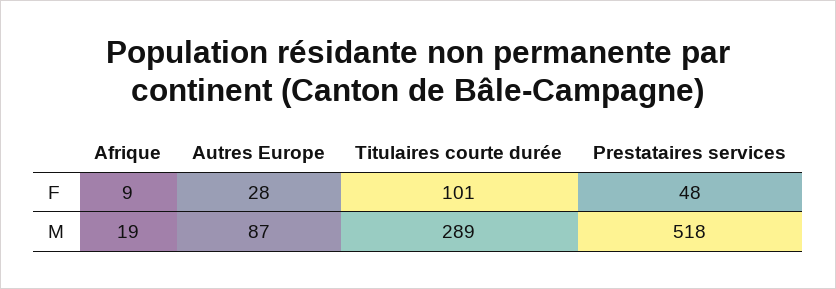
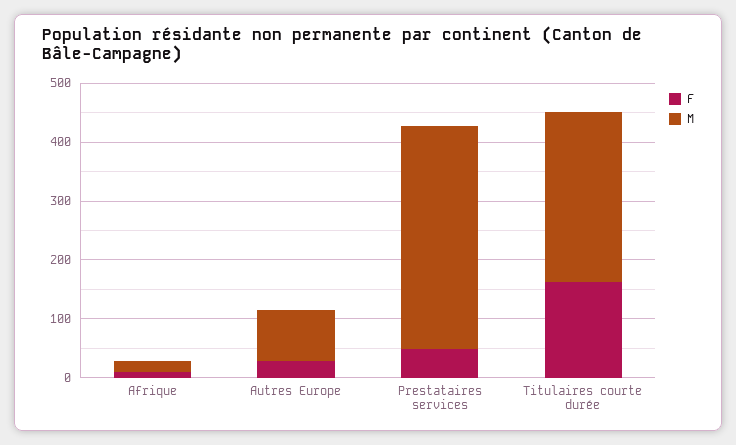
  {
    "F": {
      "Afrique": 9,
      "Autres Europe": 28,
-     "Titulaires courte durée": 101,
+     "Titulaires courte durée": 160,
      "Prestataires services": 48
    },
    "M": {
      "Afrique": 19,
      "Autres Europe": 87,
      "Titulaires courte durée": 289,
-     "Prestataires services": 518
+     "Prestataires services": 380
    }
  }

